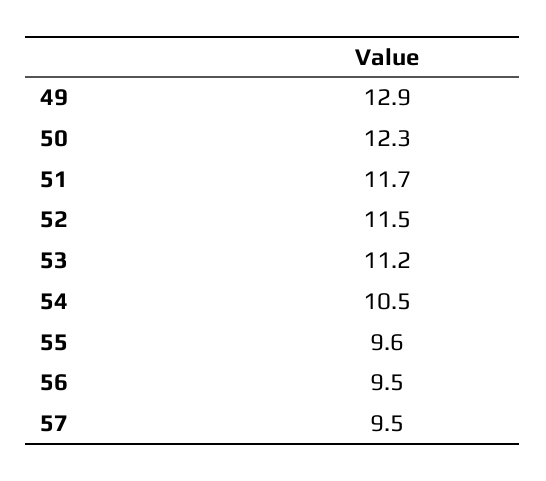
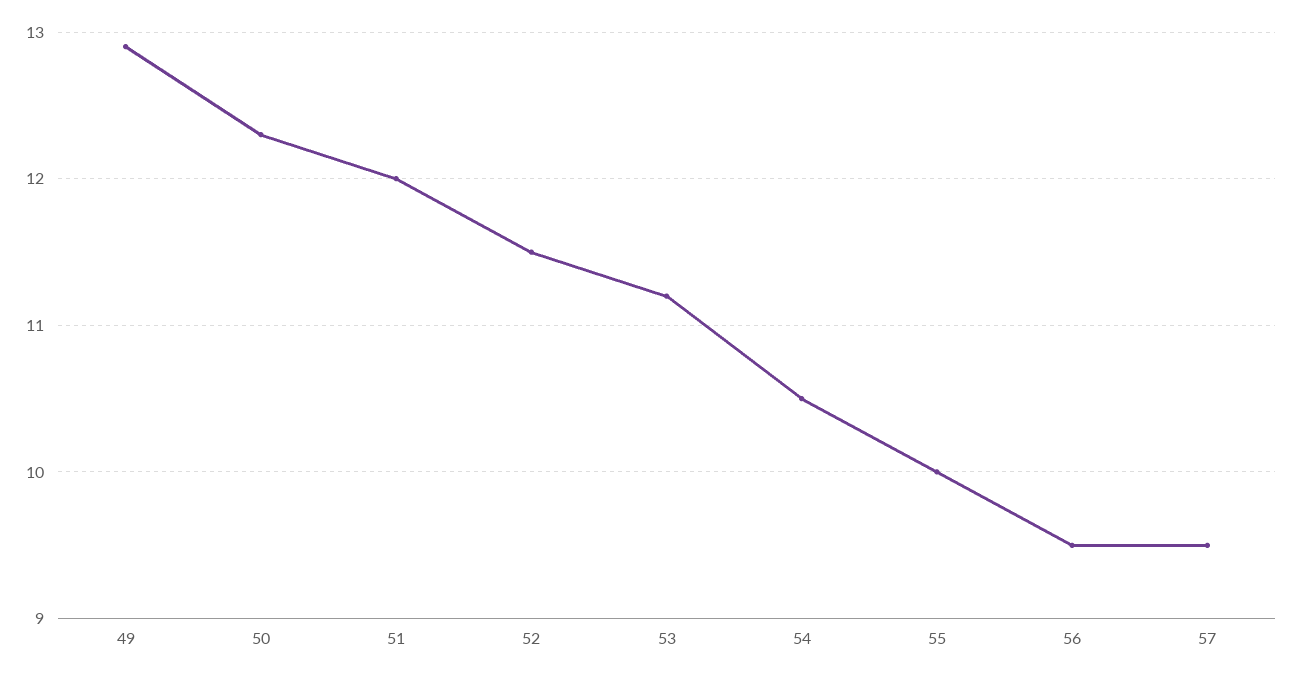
  {
    "49": 12.9,
    "50": 12.3,
-   "51": 11.7,
+   "51": 12,
    "52": 11.5,
    "53": 11.2,
    "54": 10.5,
-   "55": 9.6,
+   "55": 10,
    "56": 9.5,
    "57": 9.5
  }

